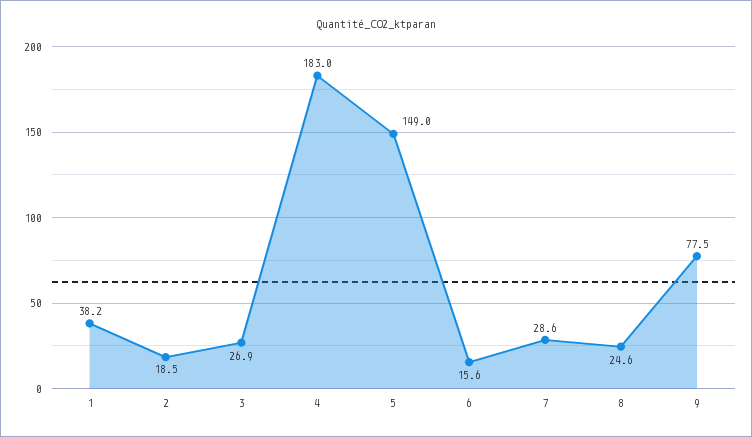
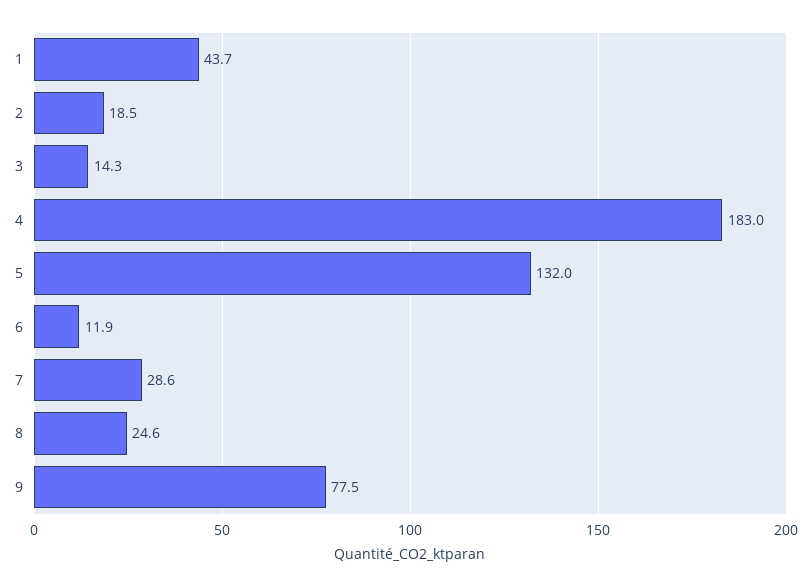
  {
-   "1": 38.2,
+   "1": 43.7,
    "2": 18.5,
-   "3": 26.9,
+   "3": 14.3,
    "4": 183,
-   "5": 149,
+   "5": 132,
-   "6": 15.6,
+   "6": 11.9,
    "7": 28.6,
    "8": 24.6,
    "9": 77.5
  }

